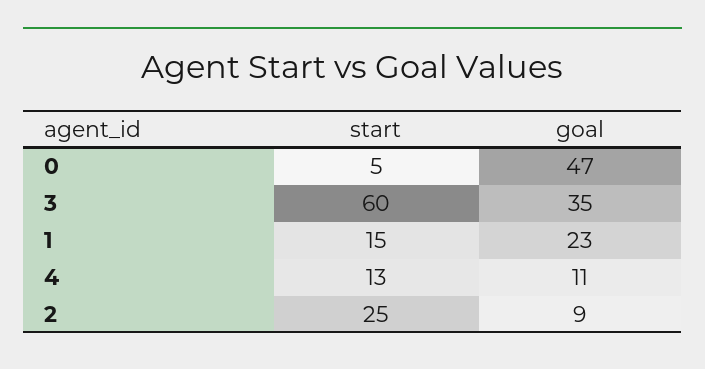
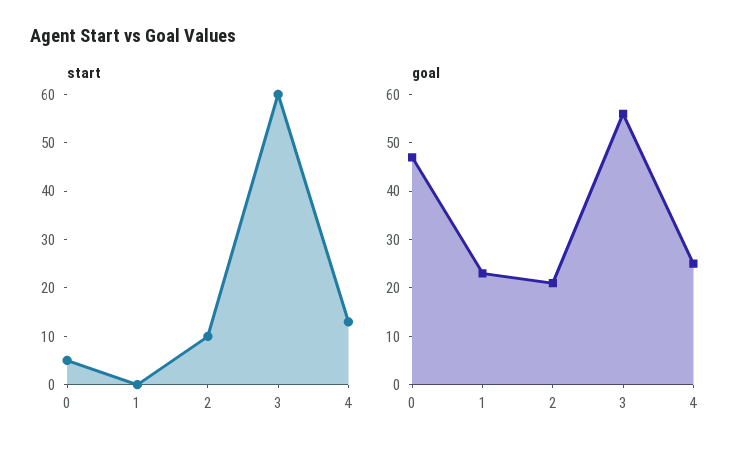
  {
    "start": {
      "0": 5,
      "3": 60,
-     "1": 15,
+     "1": 0,
      "4": 13,
-     "2": 25
+     "2": 10
    },
    "goal": {
      "0": 47,
-     "3": 35,
+     "3": 55,
      "1": 23,
-     "4": 11,
+     "4": 25,
-     "2": 9
+     "2": 20
    }
  }

